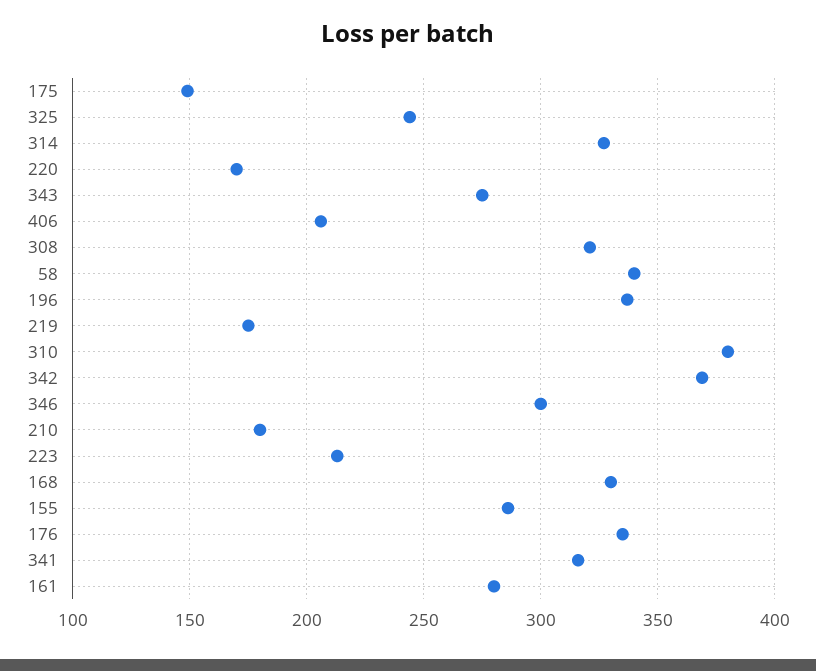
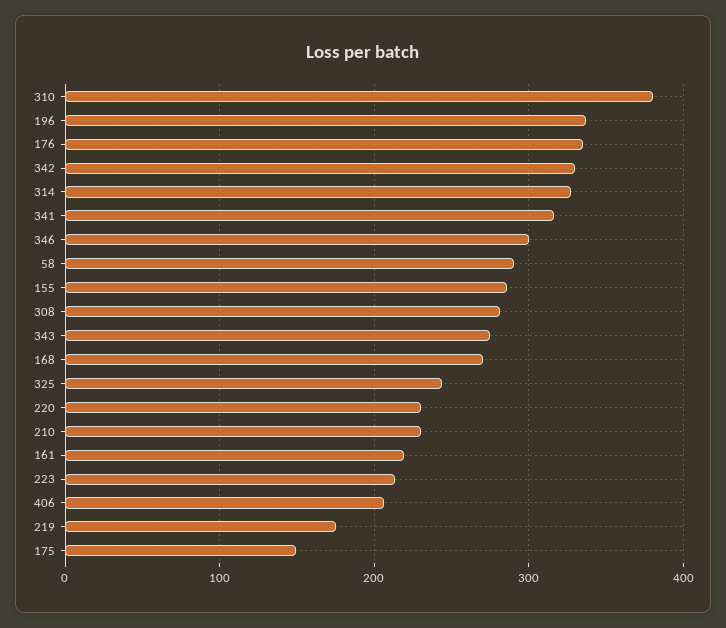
  {
    "175": 150,
    "325": 245,
    "314": 325,
-   "220": 170,
+   "220": 230,
    "343": 275,
    "406": 205,
-   "308": 320,
+   "308": 280,
-   "58": 340,
+   "58": 290,
    "196": 335,
    "219": 175,
    "310": 380,
-   "342": 370,
+   "342": 330,
    "346": 300,
-   "210": 180,
+   "210": 230,
    "223": 215,
-   "168": 330,
+   "168": 270,
    "155": 285,
    "176": 335,
    "341": 315,
-   "161": 280
+   "161": 220
  }

